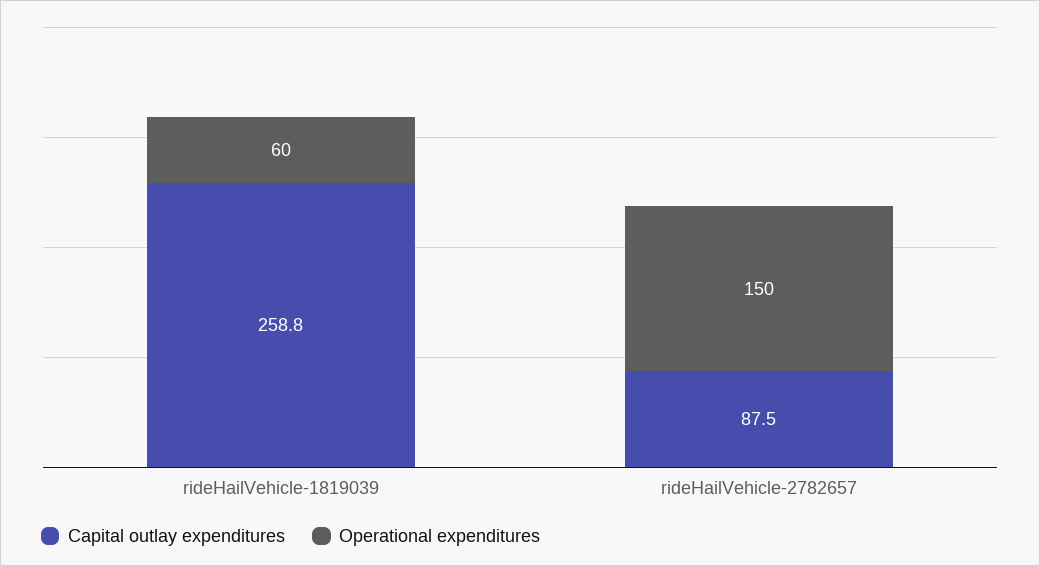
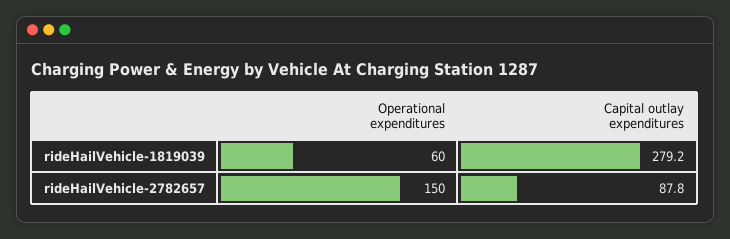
  {
    "Capital outlay expenditures": {
-     "rideHailVehicle-1819039": 258.8,
+     "rideHailVehicle-1819039": 279.2,
-     "rideHailVehicle-2782657": 87.5
+     "rideHailVehicle-2782657": 87.8
    },
    "Operational expenditures": {
      "rideHailVehicle-1819039": 60,
      "rideHailVehicle-2782657": 150
    }
  }

